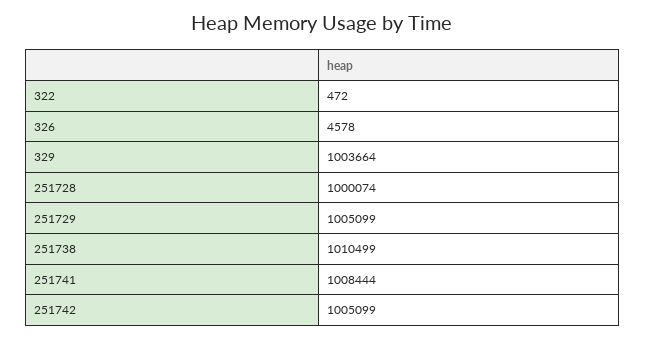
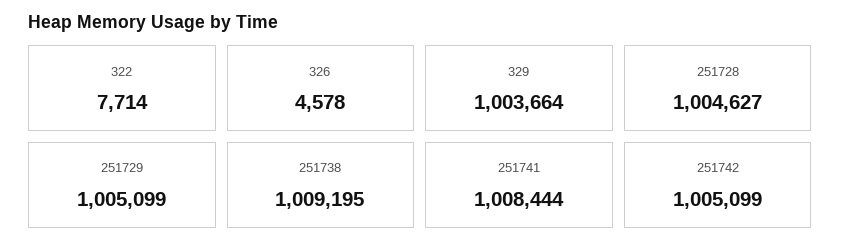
  {
-   "322": 472,
+   "322": 7714,
    "326": 4578,
    "329": 1003664,
-   "251728": 1000074,
+   "251728": 1004627,
    "251729": 1005099,
-   "251738": 1010499,
+   "251738": 1009195,
    "251741": 1008444,
    "251742": 1005099
  }

